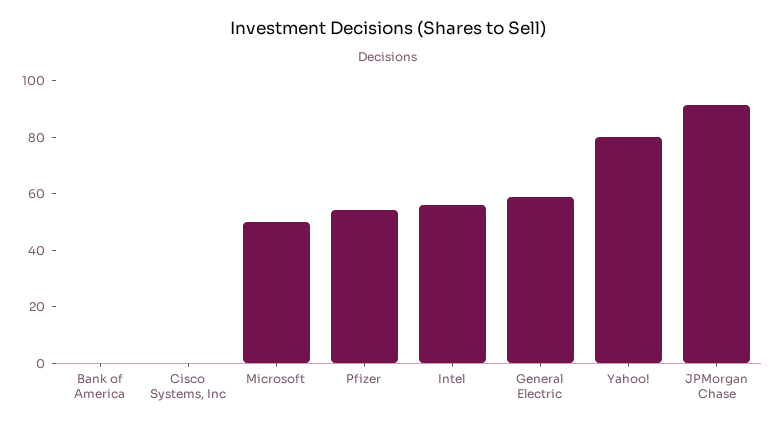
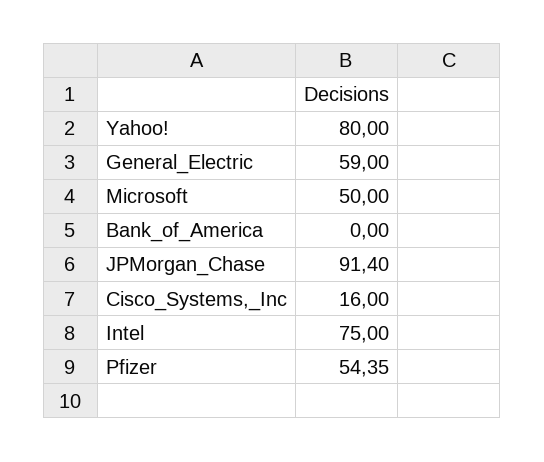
  {
    "Bank of America": 0,
-   "Cisco Systems, Inc": 0,
+   "Cisco Systems, Inc": 16,
    "Microsoft": 50,
    "Pfizer": 54.35,
-   "Intel": 55,
+   "Intel": 75,
    "General Electric": 59,
    "Yahoo!": 80,
    "JPMorgan Chase": 91.4
  }

